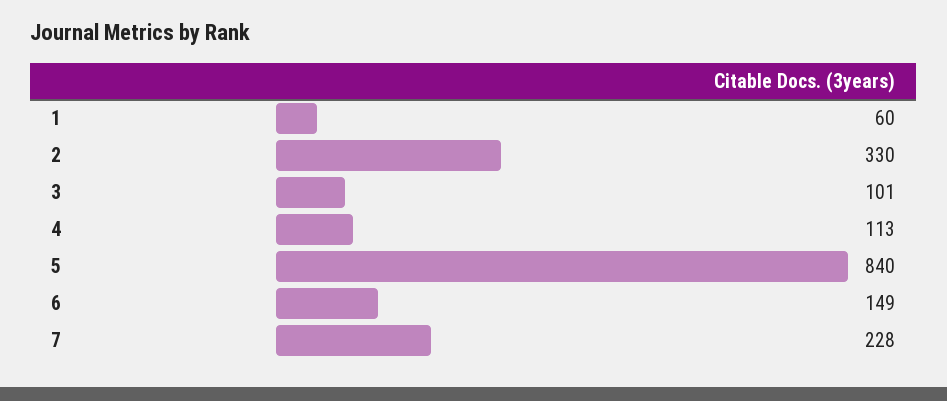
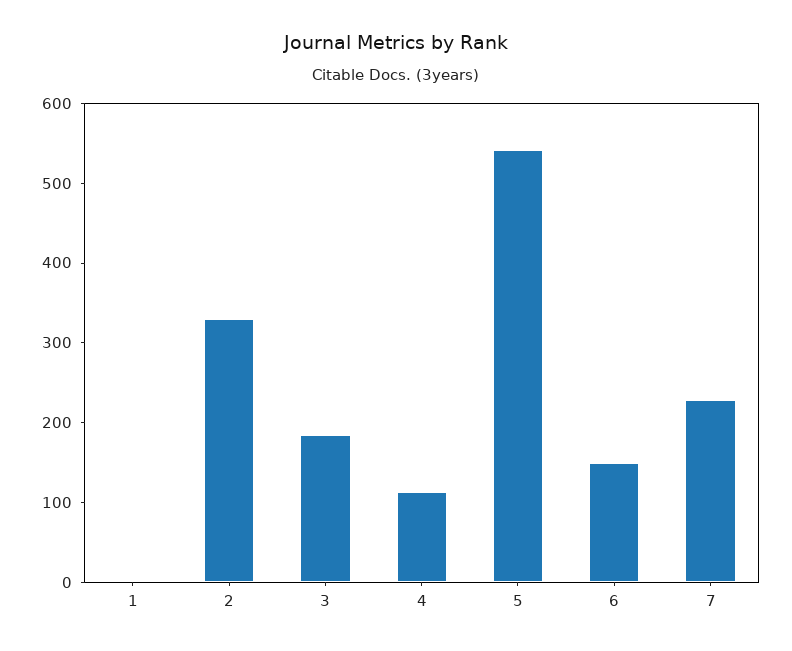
  {
-   "1": 60,
+   "1": 0,
    "2": 330,
-   "3": 101,
+   "3": 180,
    "4": 113,
-   "5": 840,
+   "5": 540,
    "6": 149,
    "7": 228
  }

